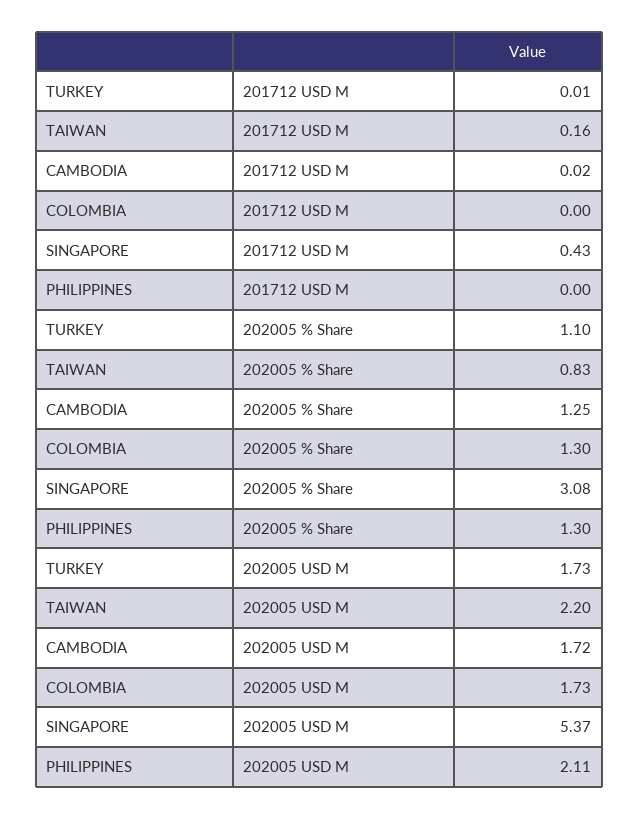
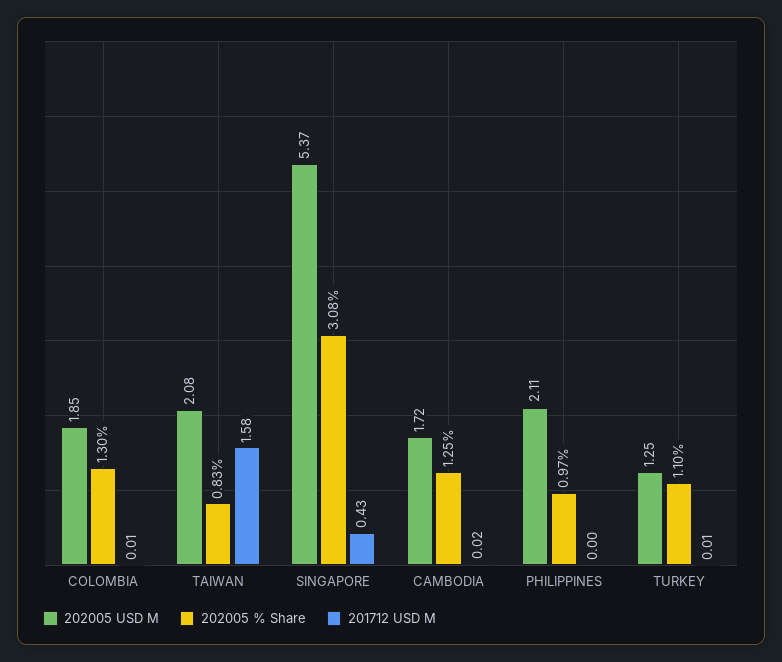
  {
    "201712 USD M": {
      "TURKEY": 0.01,
-     "TAIWAN": 0.16,
+     "TAIWAN": 1.58,
      "CAMBODIA": 0.02,
-     "COLOMBIA": 0,
+     "COLOMBIA": 0.01,
      "SINGAPORE": 0.43,
      "PHILIPPINES": 0
    },
    "202005 % Share": {
      "TURKEY": 1.1,
      "TAIWAN": 0.83,
      "CAMBODIA": 1.25,
      "COLOMBIA": 1.3,
      "SINGAPORE": 3.08,
-     "PHILIPPINES": 1.3
+     "PHILIPPINES": 0.97
    },
    "202005 USD M": {
-     "TURKEY": 1.73,
+     "TURKEY": 1.25,
-     "TAIWAN": 2.2,
+     "TAIWAN": 2.08,
      "CAMBODIA": 1.72,
-     "COLOMBIA": 1.73,
+     "COLOMBIA": 1.85,
      "SINGAPORE": 5.37,
      "PHILIPPINES": 2.11
    }
  }

